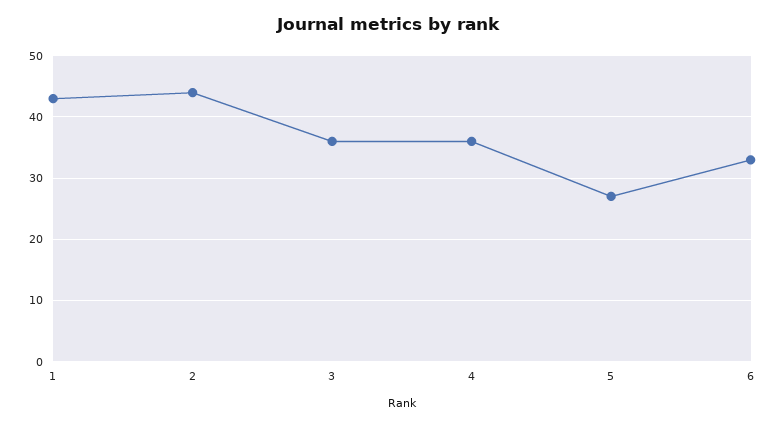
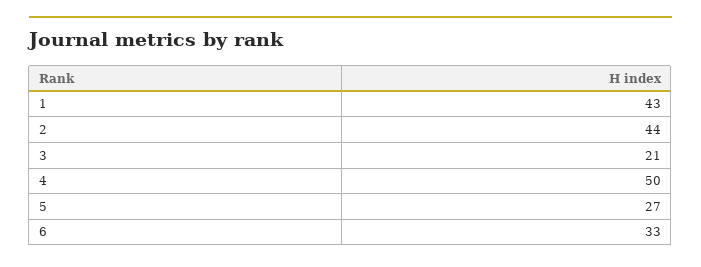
  {
    "1": 43,
    "2": 44,
-   "3": 36,
+   "3": 21,
-   "4": 36,
+   "4": 50,
    "5": 27,
    "6": 33
  }

